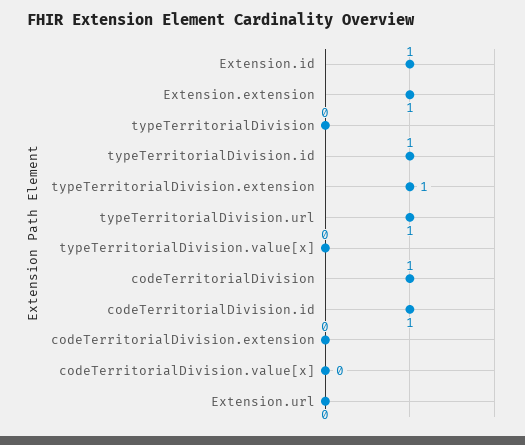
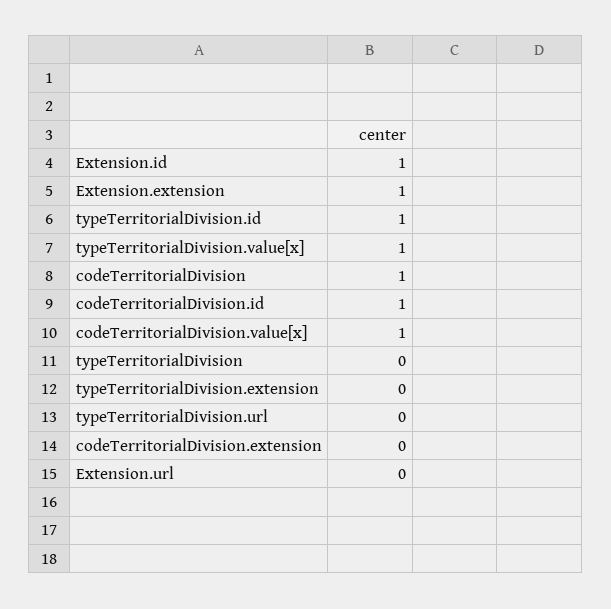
  {
    "Extension.id": 1,
    "Extension.extension": 1,
    "typeTerritorialDivision": 0,
    "typeTerritorialDivision.id": 1,
-   "typeTerritorialDivision.extension": 1,
+   "typeTerritorialDivision.extension": 0,
-   "typeTerritorialDivision.url": 1,
+   "typeTerritorialDivision.url": 0,
-   "typeTerritorialDivision.value[x]": 0,
+   "typeTerritorialDivision.value[x]": 1,
    "codeTerritorialDivision": 1,
    "codeTerritorialDivision.id": 1,
    "codeTerritorialDivision.extension": 0,
-   "codeTerritorialDivision.value[x]": 0,
+   "codeTerritorialDivision.value[x]": 1,
    "Extension.url": 0
  }

